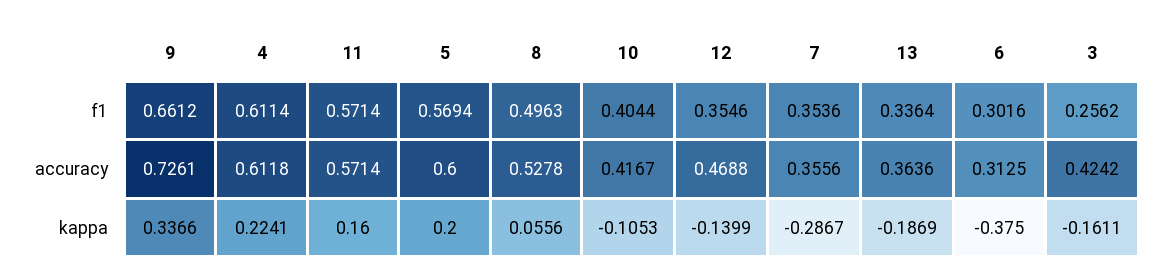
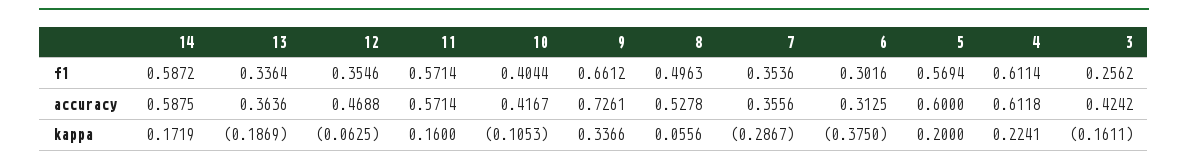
  {
    "9": {
      "f1": 0.6612,
      "accuracy": 0.7261,
      "kappa": 0.3366
    },
    "4": {
      "f1": 0.6114,
      "accuracy": 0.6118,
      "kappa": 0.2241
    },
    "11": {
      "f1": 0.5714,
      "accuracy": 0.5714,
      "kappa": 0.16
    },
    "5": {
      "f1": 0.5694,
      "accuracy": 0.6,
      "kappa": 0.2
    },
    "8": {
      "f1": 0.4963,
      "accuracy": 0.5278,
      "kappa": 0.0556
    },
    "10": {
      "f1": 0.4044,
      "accuracy": 0.4167,
      "kappa": -0.1053
    },
    "12": {
      "f1": 0.3546,
      "accuracy": 0.4688,
-     "kappa": -0.1399
+     "kappa": -0.0625
    },
    "7": {
      "f1": 0.3536,
      "accuracy": 0.3556,
      "kappa": -0.2867
    },
    "13": {
      "f1": 0.3364,
      "accuracy": 0.3636,
      "kappa": -0.1869
    },
    "6": {
      "f1": 0.3016,
      "accuracy": 0.3125,
      "kappa": -0.375
    },
    "3": {
      "f1": 0.2562,
      "accuracy": 0.4242,
      "kappa": -0.1611
-   }
+   },
+   "14": {
+     "f1": 0.5872,
+     "accuracy": 0.5875,
+     "kappa": 0.1719
+   }
  }

